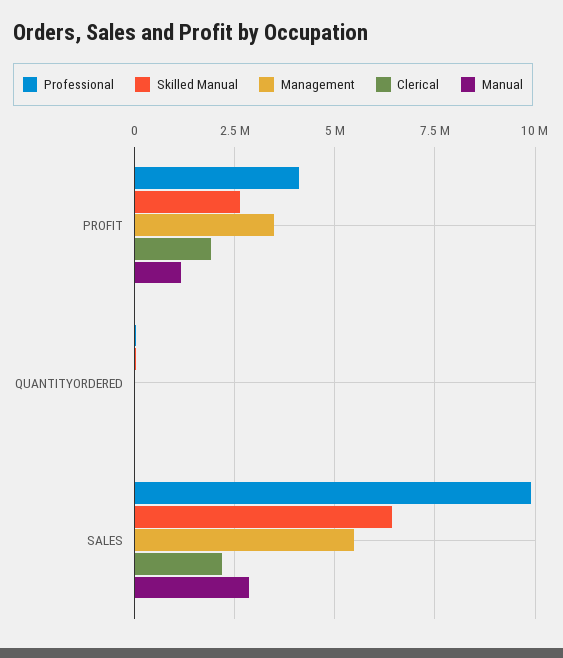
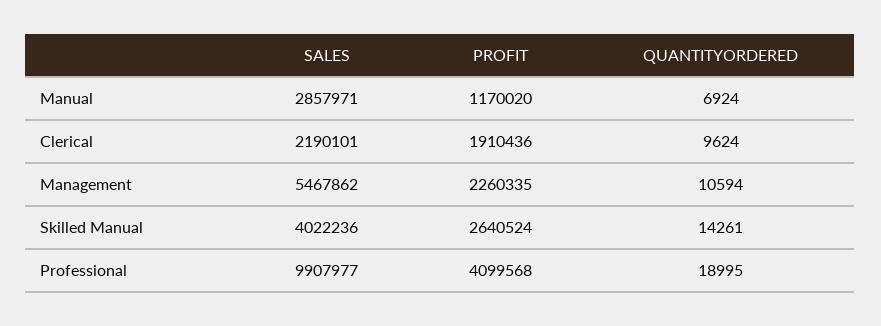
  {
    "Professional": {
      "PROFIT": 4099568,
      "QUANTITYORDERED": 18995,
      "SALES": 9907977
    },
    "Skilled Manual": {
      "PROFIT": 2640524,
      "QUANTITYORDERED": 14261,
-     "SALES": 6500000
+     "SALES": 4022236
    },
    "Management": {
-     "PROFIT": 3500000,
+     "PROFIT": 2260335,
      "QUANTITYORDERED": 10594,
      "SALES": 5467862
    },
    "Clerical": {
      "PROFIT": 1910436,
      "QUANTITYORDERED": 9624,
      "SALES": 2190101
    },
    "Manual": {
      "PROFIT": 1170020,
      "QUANTITYORDERED": 6924,
      "SALES": 2857971
    }
  }

